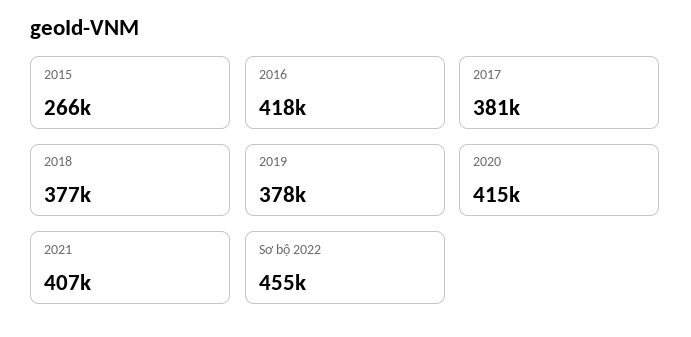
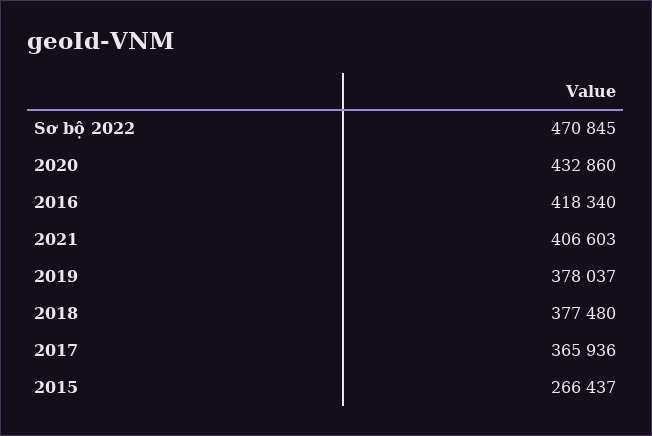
  {
    "2015": 266437,
    "2016": 418340,
-   "2017": 381000,
+   "2017": 365936,
    "2018": 377480,
    "2019": 378037,
-   "2020": 415000,
+   "2020": 432860,
    "2021": 406603,
-   "Sơ bộ 2022": 455000
+   "Sơ bộ 2022": 470845
  }

